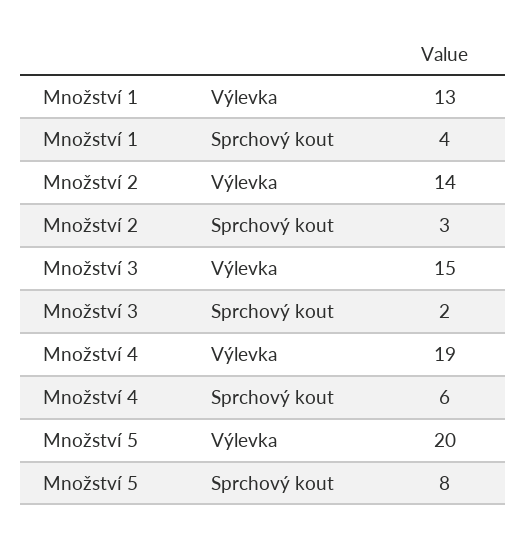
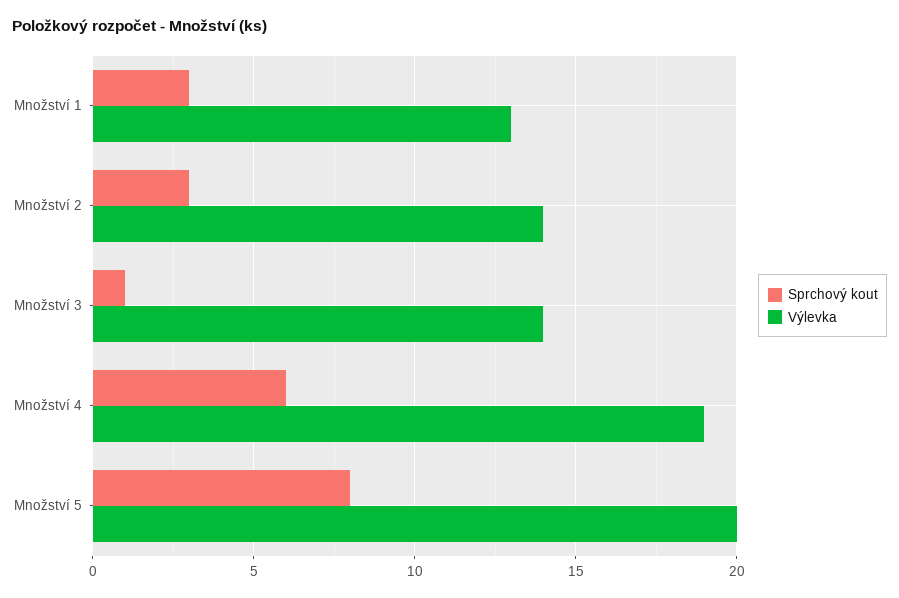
  {
    "Výlevka": {
      "Množství 1": 13,
      "Množství 2": 14,
-     "Množství 3": 15,
+     "Množství 3": 14,
      "Množství 4": 19,
      "Množství 5": 20
    },
    "Sprchový kout": {
-     "Množství 1": 4,
+     "Množství 1": 3,
      "Množství 2": 3,
-     "Množství 3": 2,
+     "Množství 3": 1,
      "Množství 4": 6,
      "Množství 5": 8
    }
  }

